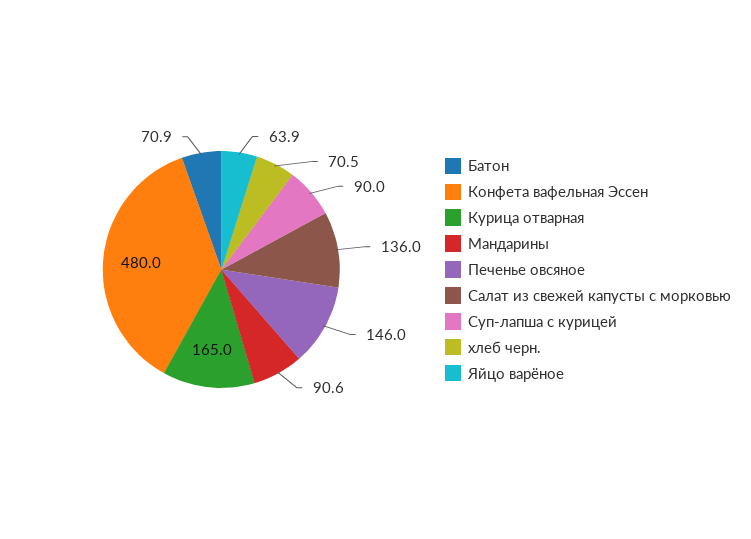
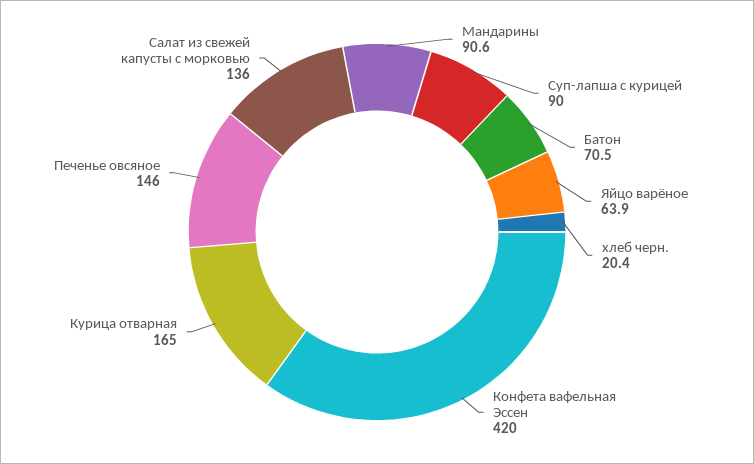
  {
-   "Батон": 70.9,
+   "Батон": 70.5,
-   "Конфета вафельная Эссен": 480,
+   "Конфета вафельная Эссен": 420,
    "Курица отварная": 165,
    "Мандарины": 90.6,
    "Печенье овсяное": 146,
    "Салат из свежей капусты с морковью": 136,
    "Суп-лапша с курицей": 90,
-   "хлеб черн.": 70.5,
+   "хлеб черн.": 20.4,
    "Яйцо варёное": 63.9
  }

